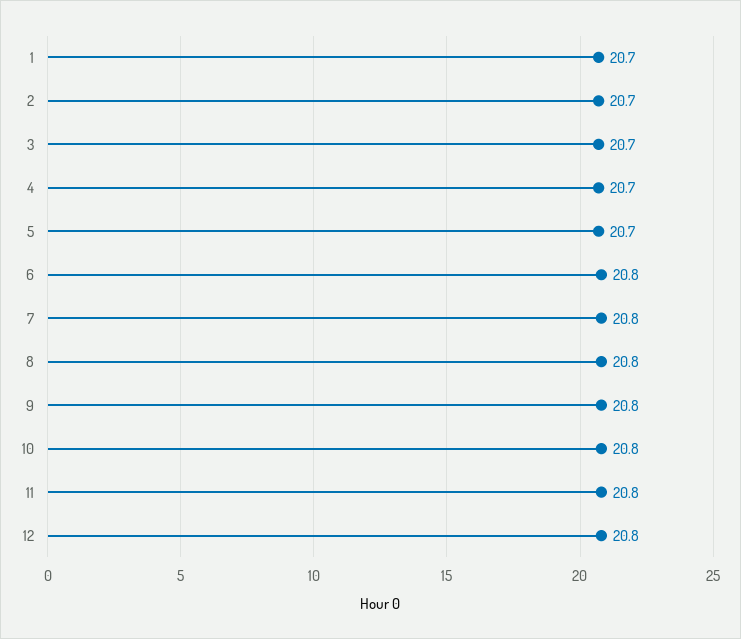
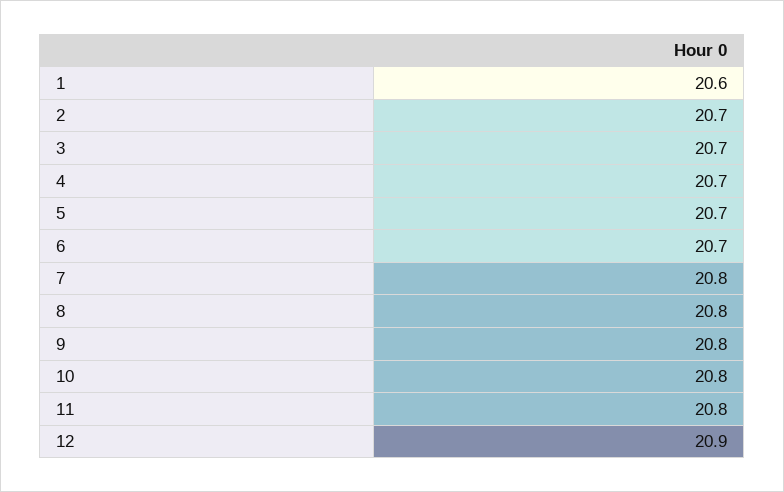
  {
-   "1": 20.7,
+   "1": 20.6,
    "2": 20.7,
    "3": 20.7,
    "4": 20.7,
    "5": 20.7,
-   "6": 20.8,
+   "6": 20.7,
    "7": 20.8,
    "8": 20.8,
    "9": 20.8,
    "10": 20.8,
    "11": 20.8,
-   "12": 20.8
+   "12": 20.9
  }

